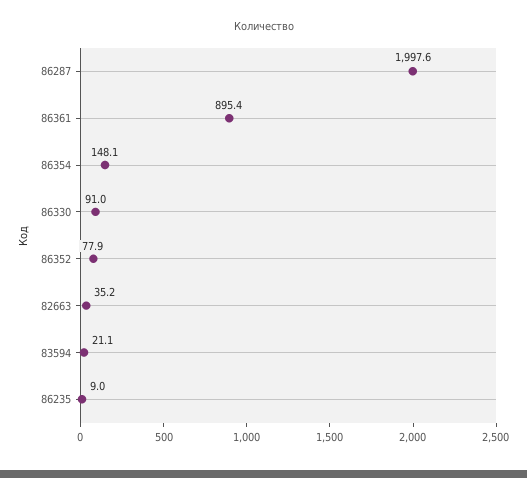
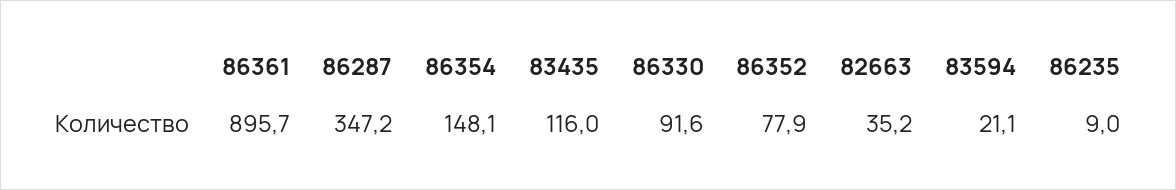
  {
-   "86287": 1997.6,
+   "86287": 347.2,
-   "86361": 895.4,
+   "86361": 895.7,
    "86354": 148.1,
-   "86330": 91,
+   "86330": 91.6,
    "86352": 77.9,
    "82663": 35.2,
    "83594": 21.1,
-   "86235": 9
+   "86235": 9,
+   "83435": 116
  }

